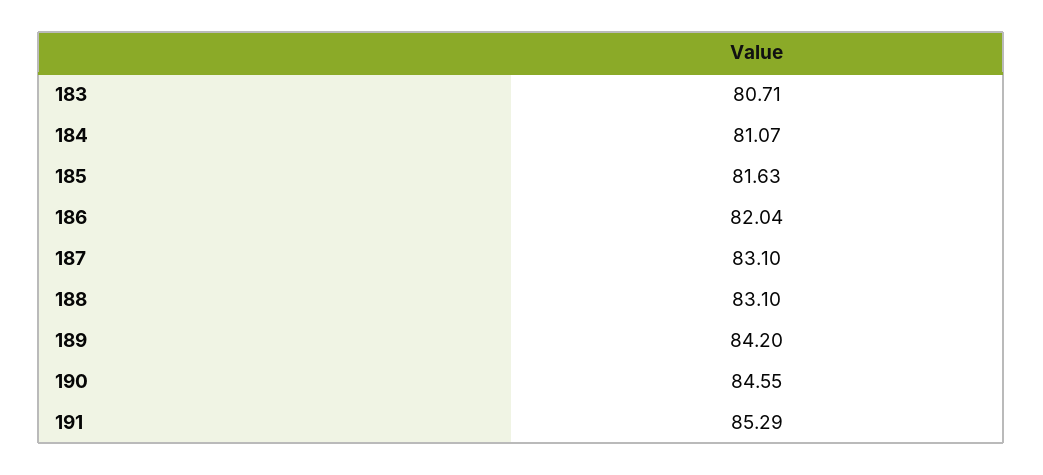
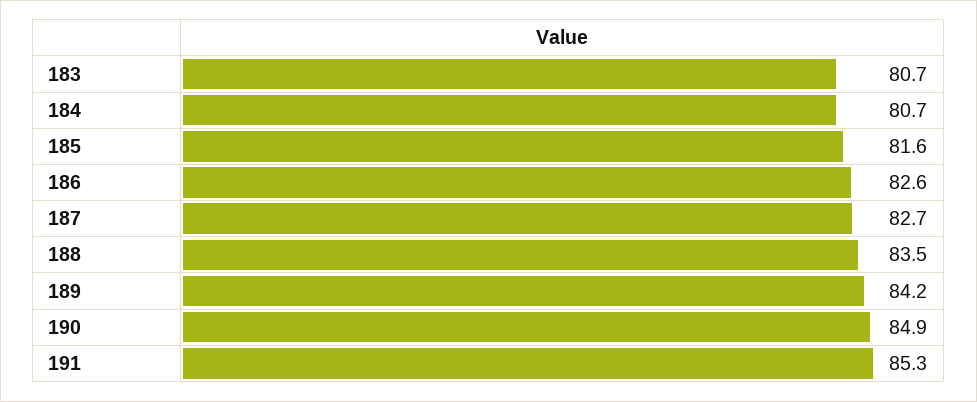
  {
    "183": 80.71,
-   "184": 81.07,
+   "184": 80.7,
    "185": 81.63,
-   "186": 82.04,
+   "186": 82.6,
-   "187": 83.1,
+   "187": 82.7,
-   "188": 83.1,
+   "188": 83.5,
    "189": 84.2,
-   "190": 84.55,
+   "190": 84.9,
    "191": 85.29
  }

